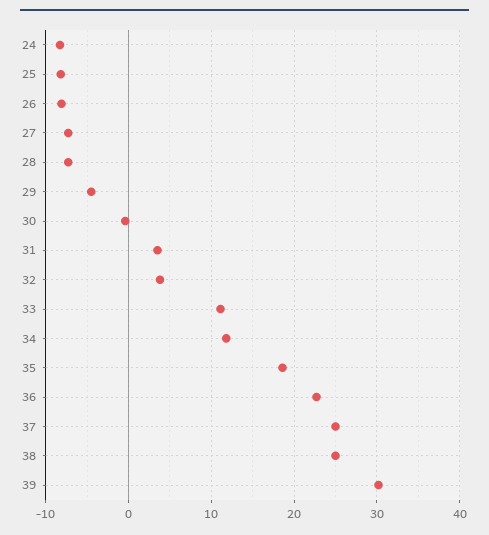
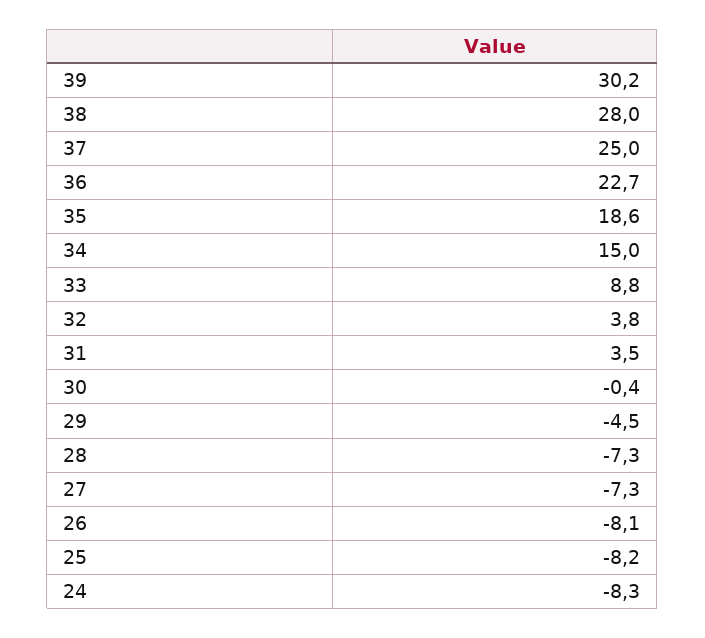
  {
    "24": -8.3,
    "25": -8.2,
    "26": -8.1,
    "27": -7.3,
    "28": -7.3,
    "29": -4.5,
    "30": -0.4,
    "31": 3.5,
    "32": 3.8,
-   "33": 11,
+   "33": 8.8,
-   "34": 12,
+   "34": 15,
    "35": 18.6,
    "36": 22.7,
    "37": 25,
-   "38": 25,
+   "38": 28,
    "39": 30.2
  }

